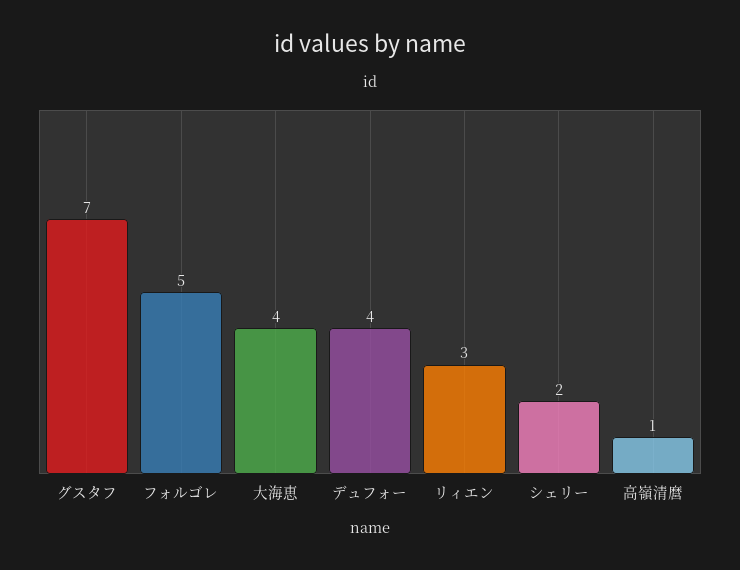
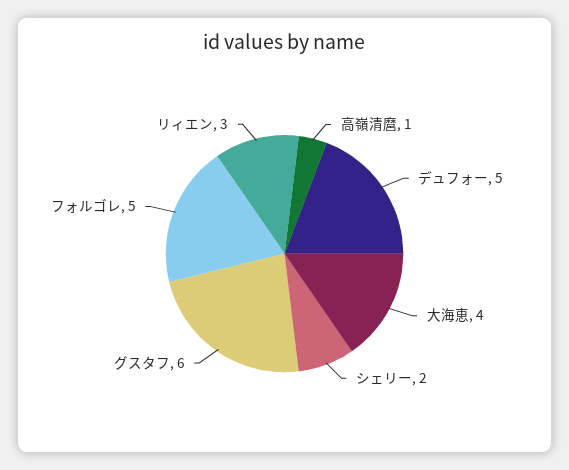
  {
-   "グスタフ": 7,
+   "グスタフ": 6,
    "フォルゴレ": 5,
    "大海恵": 4,
-   "デュフォー": 4,
+   "デュフォー": 5,
    "リィエン": 3,
    "シェリー": 2,
    "高嶺清麿": 1
  }

